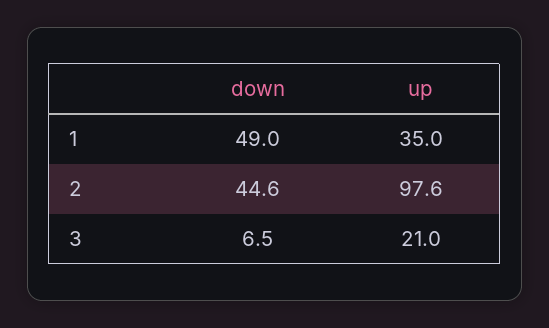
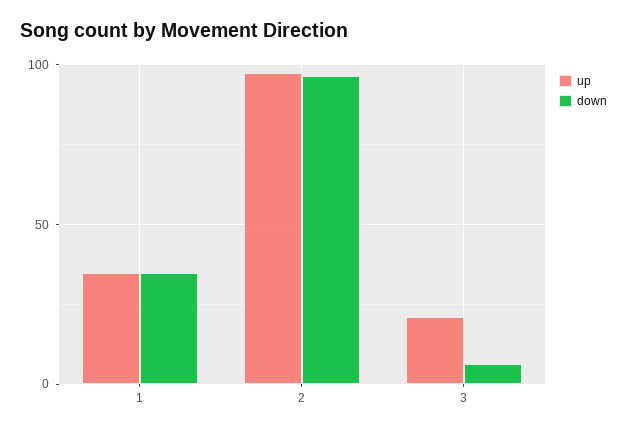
  {
    "down": {
-     "1": 49,
+     "1": 35,
-     "2": 44.6,
+     "2": 95,
      "3": 6.5
    },
    "up": {
      "1": 35,
      "2": 97.6,
      "3": 21
    }
  }

